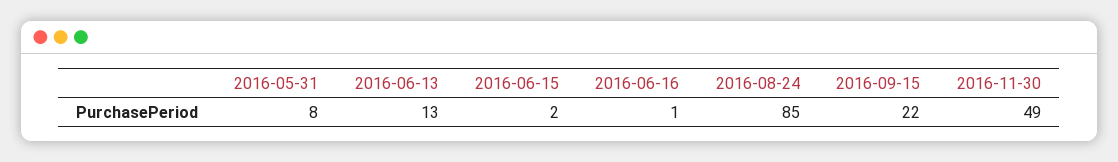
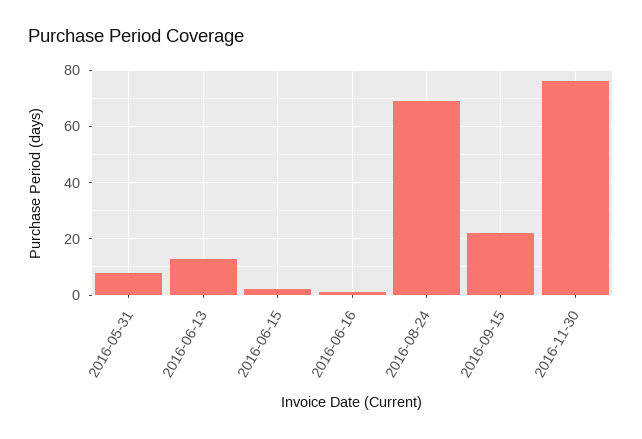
  {
    "2016-05-31": 8,
    "2016-06-13": 13,
    "2016-06-15": 2,
    "2016-06-16": 1,
-   "2016-08-24": 85,
+   "2016-08-24": 70,
    "2016-09-15": 22,
-   "2016-11-30": 49
+   "2016-11-30": 75
  }

